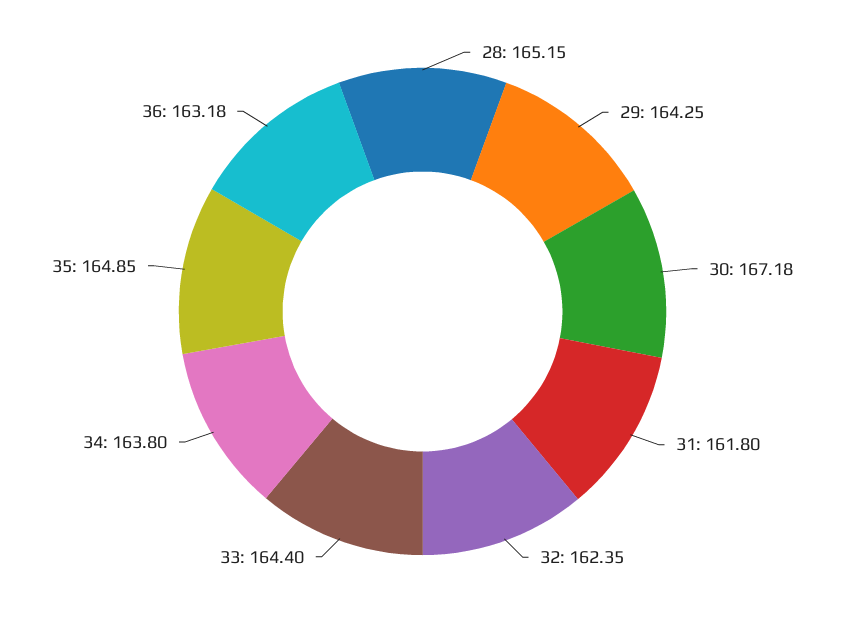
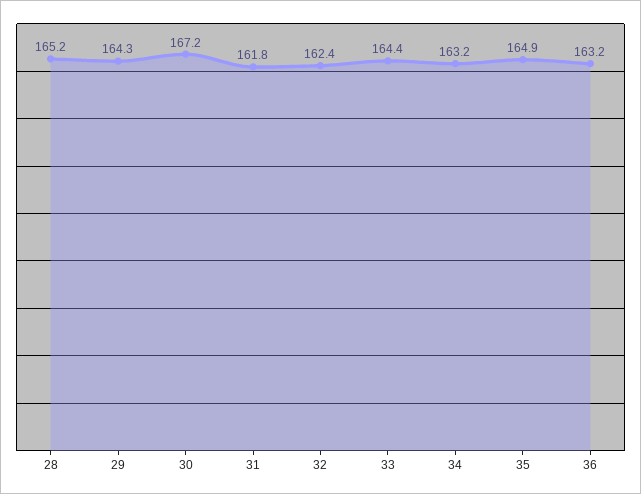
  {
    "28": 165.15,
    "29": 164.25,
    "30": 167.18,
    "31": 161.8,
    "32": 162.35,
    "33": 164.4,
-   "34": 163.8,
+   "34": 163.2,
    "35": 164.85,
    "36": 163.18
  }

